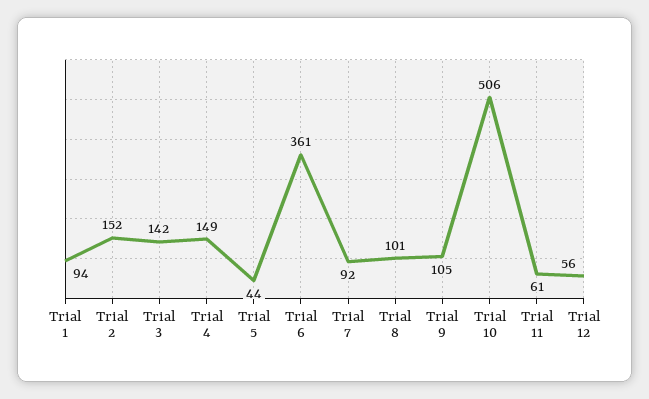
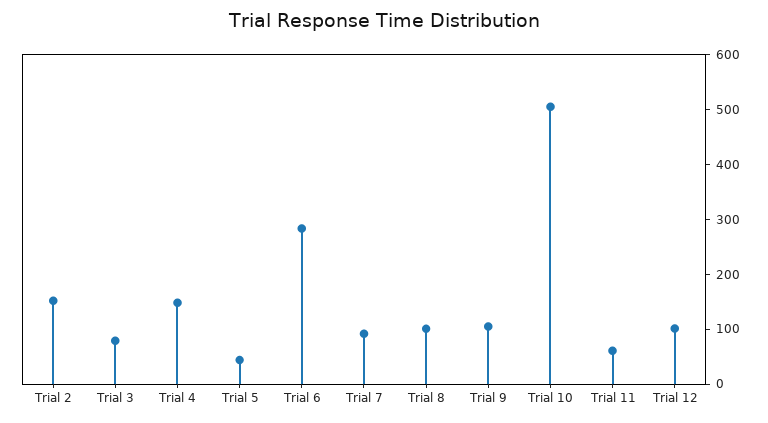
  {
-   "Trial 1": 94,
    "Trial 2": 152,
-   "Trial 3": 142,
+   "Trial 3": 80,
    "Trial 4": 149,
    "Trial 5": 44,
-   "Trial 6": 361,
+   "Trial 6": 280,
    "Trial 7": 92,
    "Trial 8": 101,
    "Trial 9": 105,
    "Trial 10": 506,
    "Trial 11": 61,
-   "Trial 12": 56
+   "Trial 12": 100
  }

